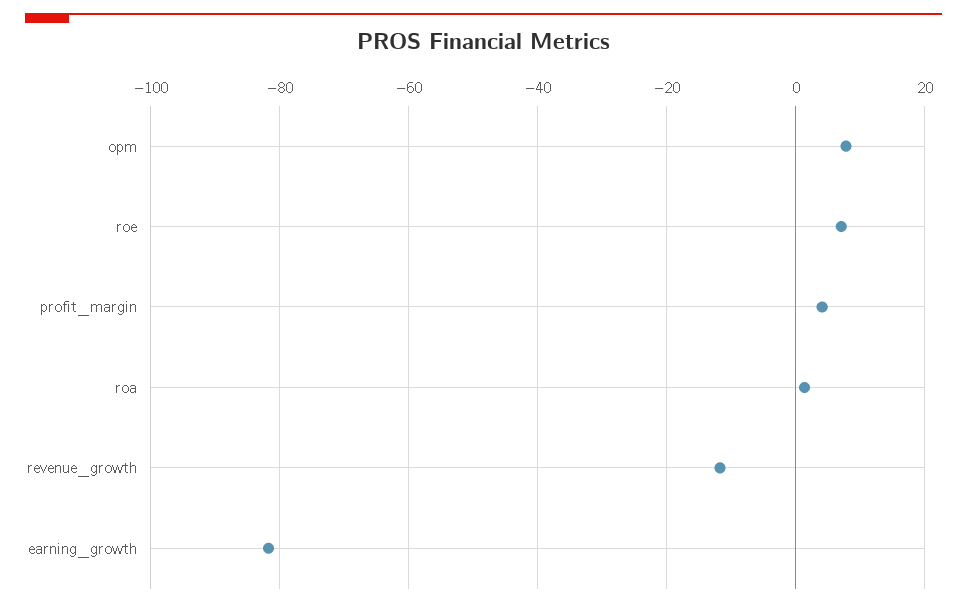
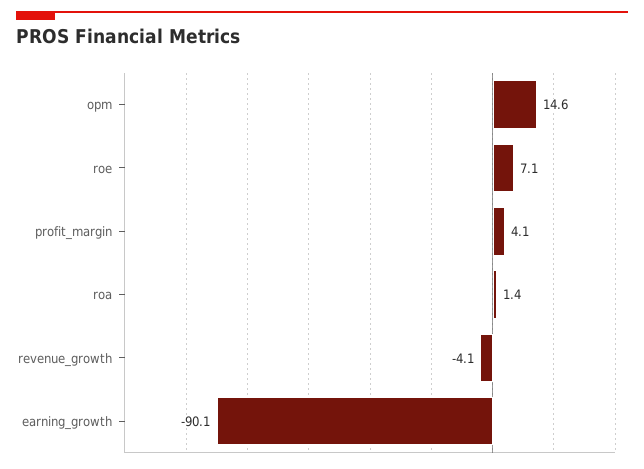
  {
-   "opm": 8,
+   "opm": 14.6,
    "roe": 7.1,
    "profit_margin": 4.1,
    "roa": 1.4,
-   "revenue_growth": -12,
+   "revenue_growth": -4.1,
-   "earning_growth": -82
+   "earning_growth": -90.1
  }

